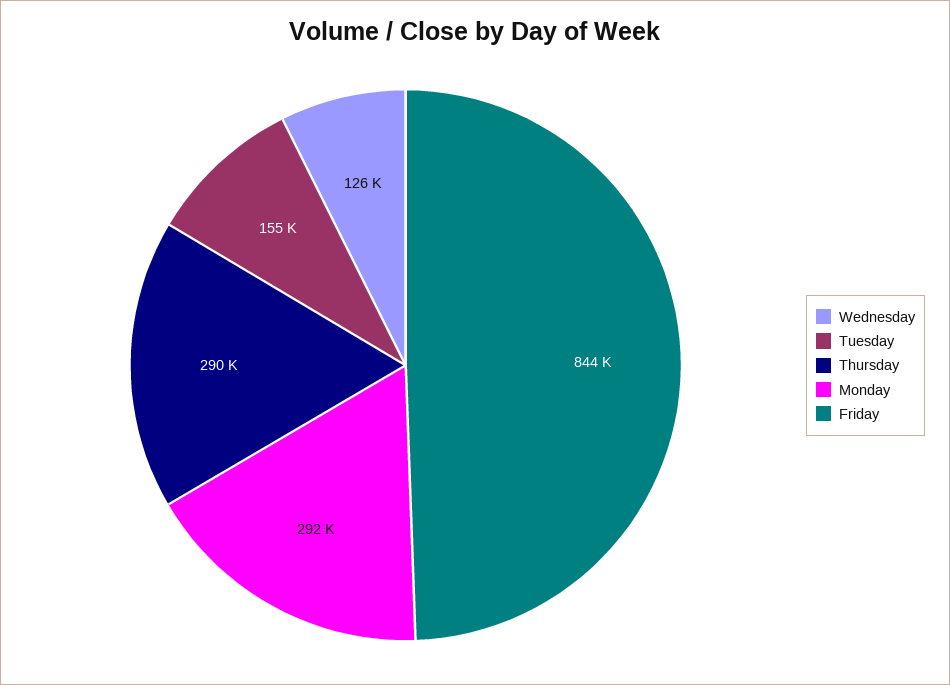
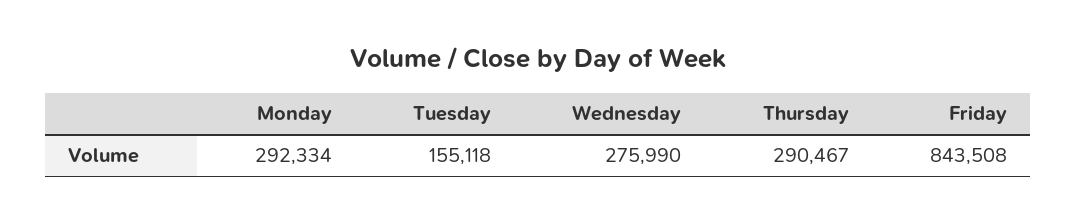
  {
-   "Wednesday": 126000,
+   "Wednesday": 275990,
    "Tuesday": 155118,
    "Thursday": 290467,
    "Monday": 292334,
    "Friday": 843508
  }

